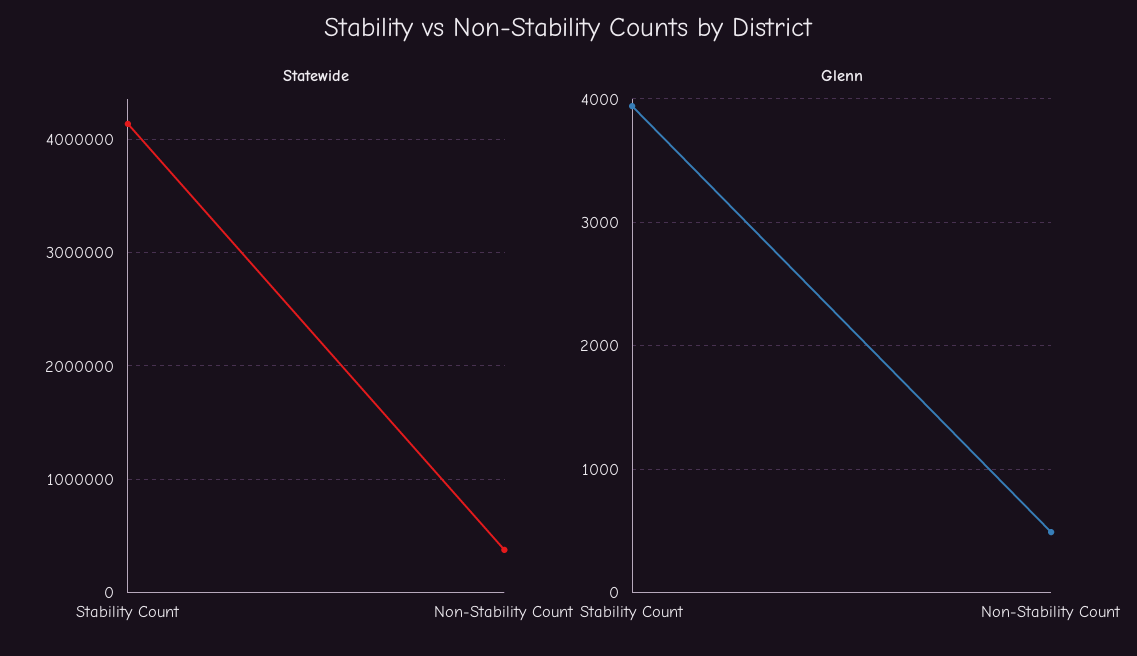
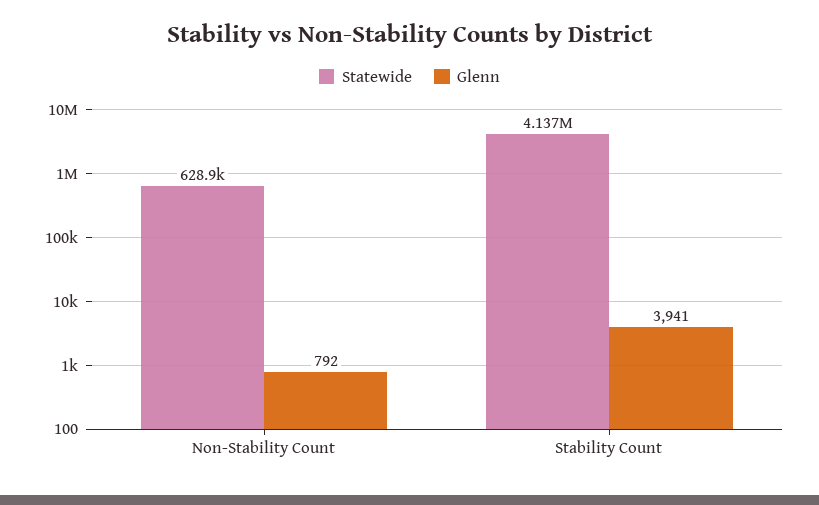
  {
    "Statewide": {
      "Stability Count": 4137000,
-     "Non-Stability Count": 400000
+     "Non-Stability Count": 628900
    },
    "Glenn": {
      "Stability Count": 3941,
-     "Non-Stability Count": 500
+     "Non-Stability Count": 792
    }
  }

